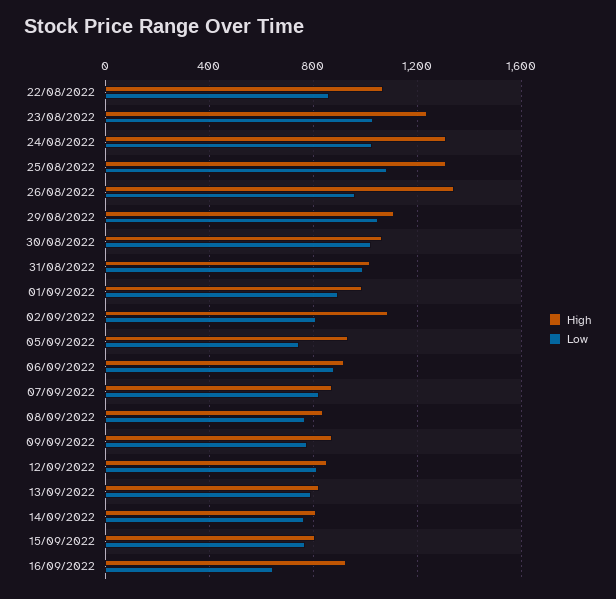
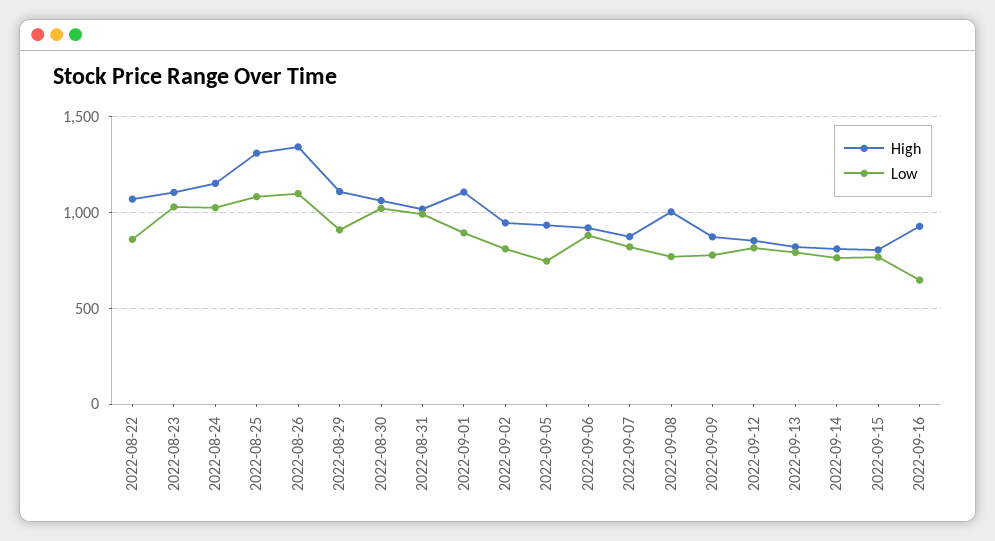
  {
    "High": {
      "22/08/2022": 1050,
-     "23/08/2022": 1250,
+     "23/08/2022": 1100,
-     "24/08/2022": 1300,
+     "24/08/2022": 1150,
      "25/08/2022": 1300,
      "26/08/2022": 1350,
      "29/08/2022": 1100,
      "30/08/2022": 1050,
      "31/08/2022": 1000,
-     "01/09/2022": 1000,
+     "01/09/2022": 1100,
-     "02/09/2022": 1100,
+     "02/09/2022": 950,
      "05/09/2022": 950,
      "06/09/2022": 900,
      "07/09/2022": 850,
-     "08/09/2022": 850,
+     "08/09/2022": 1000,
      "09/09/2022": 850,
      "12/09/2022": 850,
      "13/09/2022": 800,
      "14/09/2022": 800,
      "15/09/2022": 800,
      "16/09/2022": 950
    },
    "Low": {
      "22/08/2022": 850,
      "23/08/2022": 1050,
      "24/08/2022": 1050,
      "25/08/2022": 1100,
-     "26/08/2022": 950,
+     "26/08/2022": 1100,
-     "29/08/2022": 1050,
+     "29/08/2022": 900,
      "30/08/2022": 1000,
      "31/08/2022": 1000,
      "01/09/2022": 900,
      "02/09/2022": 800,
      "05/09/2022": 750,
      "06/09/2022": 900,
      "07/09/2022": 800,
      "08/09/2022": 750,
      "09/09/2022": 800,
      "12/09/2022": 800,
      "13/09/2022": 800,
      "14/09/2022": 750,
      "15/09/2022": 750,
      "16/09/2022": 650
    }
  }

